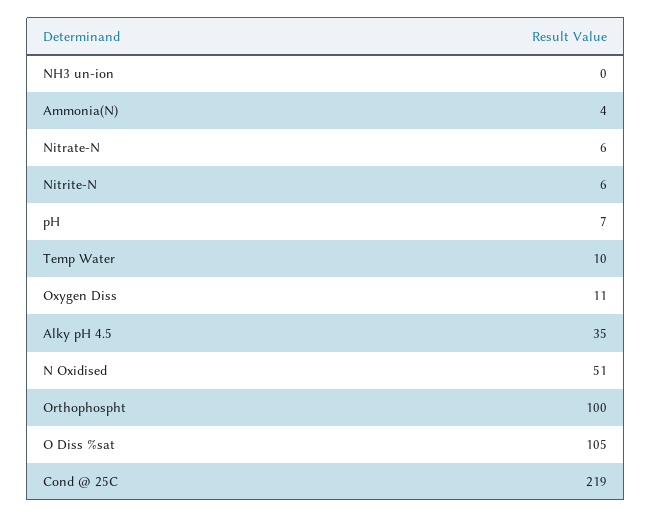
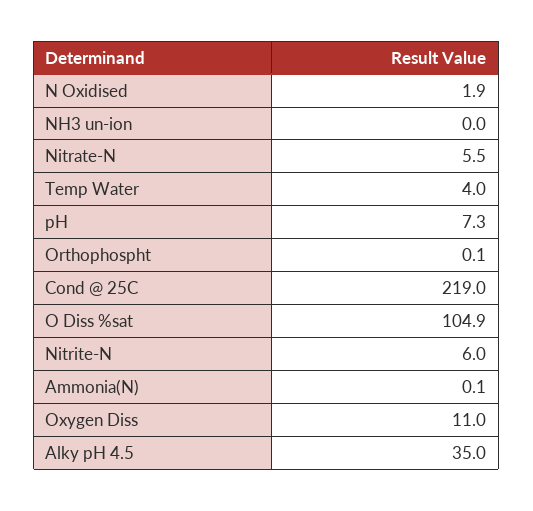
  {
    "NH3 un-ion": 0,
-   "Ammonia(N)": 4,
+   "Ammonia(N)": 0.1,
    "Nitrate-N": 5.5,
    "Nitrite-N": 6,
    "pH": 7.3,
-   "Temp Water": 10,
+   "Temp Water": 4,
    "Oxygen Diss": 11,
    "Alky pH 4.5": 35,
-   "N Oxidised": 51,
+   "N Oxidised": 1.9,
-   "Orthophospht": 100,
+   "Orthophospht": 0.1,
    "O Diss %sat": 104.9,
    "Cond @ 25C": 219
  }

